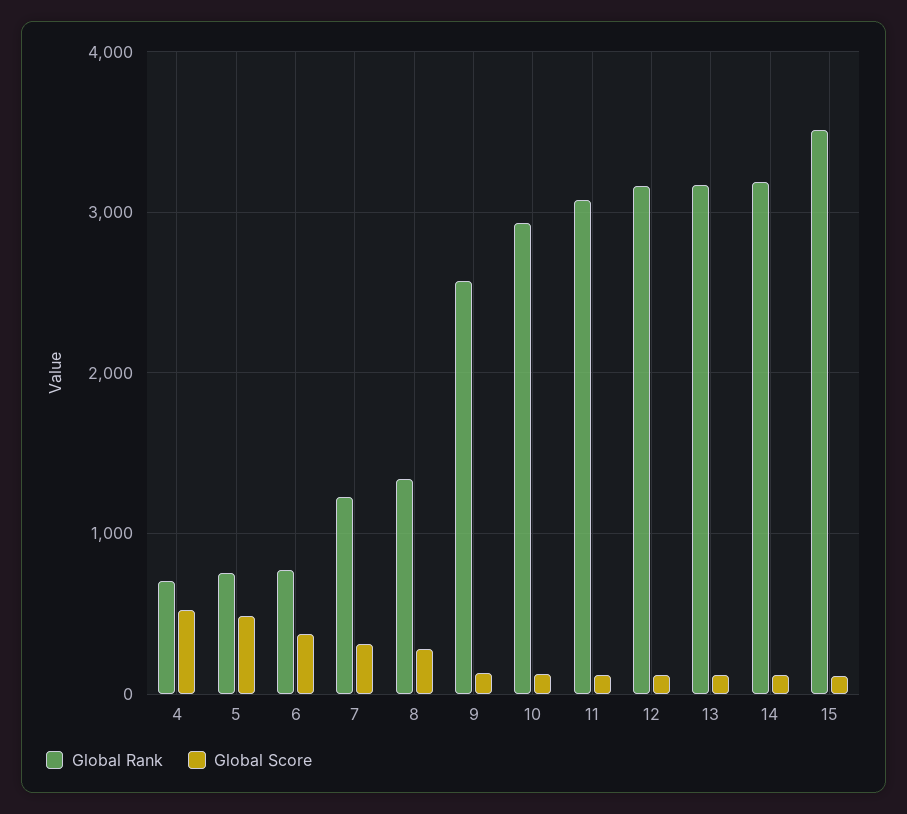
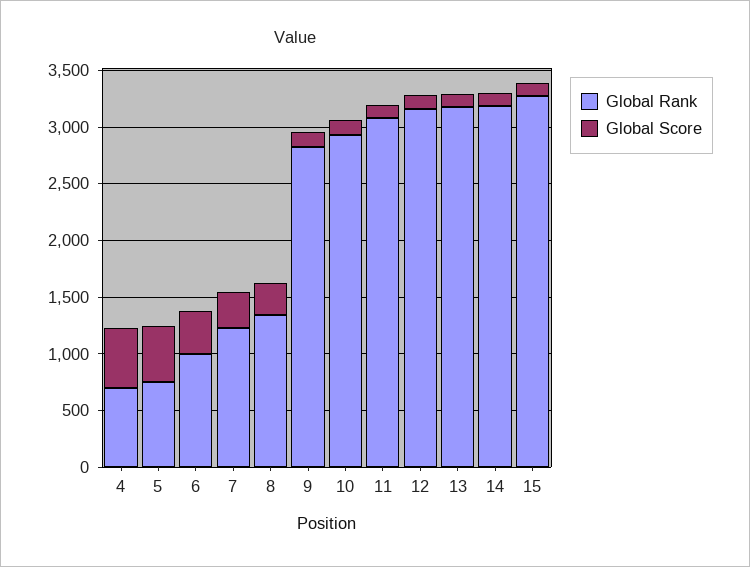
  {
    "Global Rank": {
      "4": 700,
      "5": 800,
-     "6": 800,
+     "6": 1000,
      "7": 1200,
      "8": 1300,
-     "9": 2600,
+     "9": 2800,
      "10": 2900,
      "11": 3100,
      "12": 3200,
      "13": 3200,
      "14": 3200,
-     "15": 3500
+     "15": 3300
    },
    "Global Score": {
      "4": 500,
      "5": 500,
      "6": 400,
      "7": 300,
      "8": 300,
      "9": 100,
      "10": 100,
      "11": 100,
      "12": 100,
      "13": 100,
      "14": 100,
      "15": 100
    }
  }

